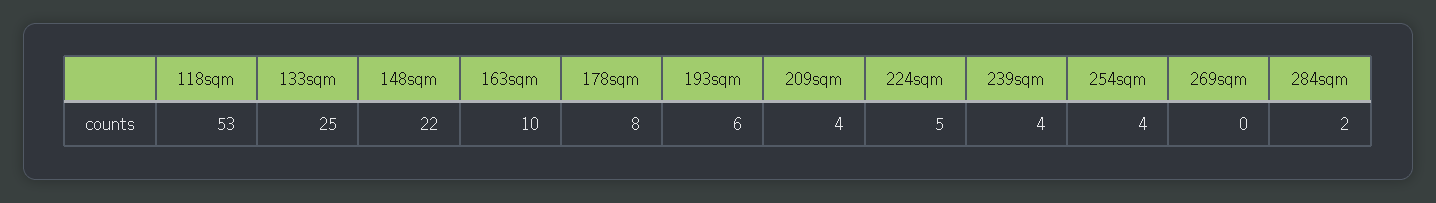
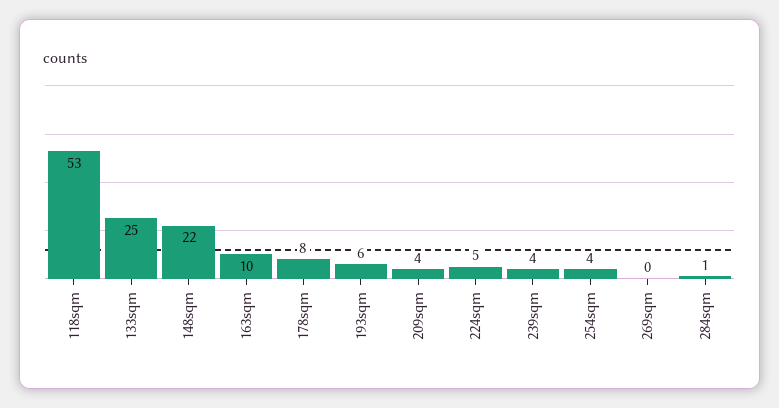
  {
    "118sqm": 53,
    "133sqm": 25,
    "148sqm": 22,
    "163sqm": 10,
    "178sqm": 8,
    "193sqm": 6,
    "209sqm": 4,
    "224sqm": 5,
    "239sqm": 4,
    "254sqm": 4,
    "269sqm": 0,
-   "284sqm": 2
+   "284sqm": 1
  }

